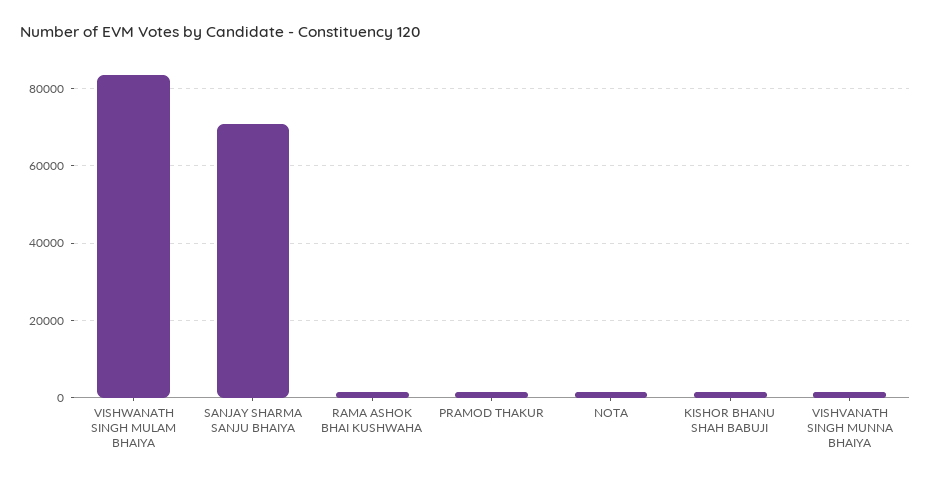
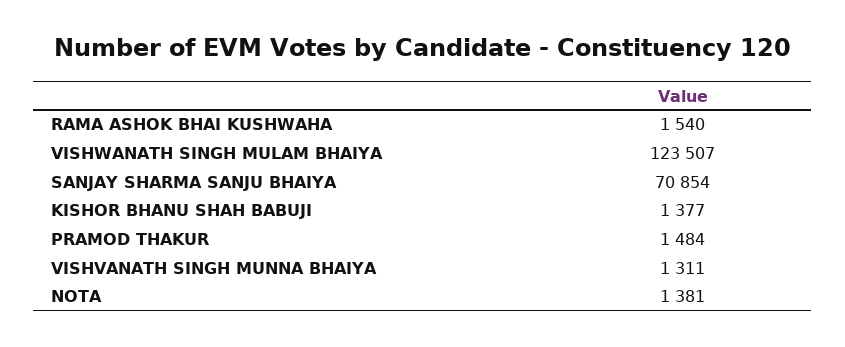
  {
-   "VISHWANATH SINGH MULAM BHAIYA": 84000,
+   "VISHWANATH SINGH MULAM BHAIYA": 123507,
    "SANJAY SHARMA SANJU BHAIYA": 70854,
    "RAMA ASHOK BHAI KUSHWAHA": 1540,
    "PRAMOD THAKUR": 1484,
    "NOTA": 1381,
    "KISHOR BHANU SHAH BABUJI": 1377,
    "VISHVANATH SINGH MUNNA BHAIYA": 1311
  }

